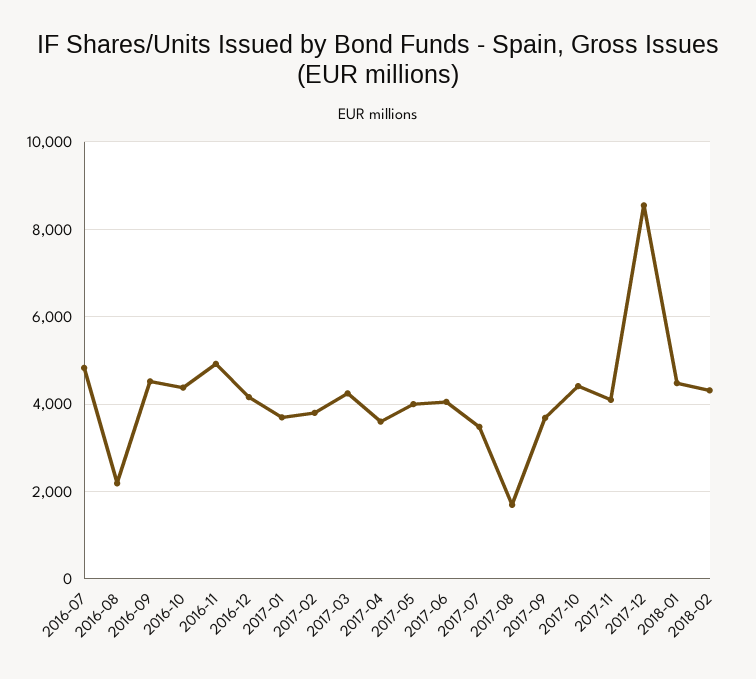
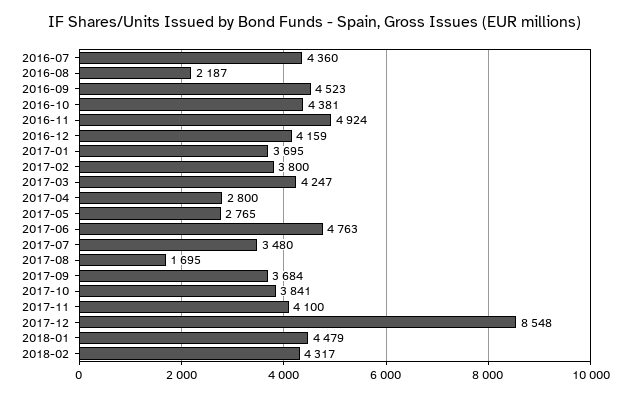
  {
-   "2016-07": 4800,
+   "2016-07": 4360,
    "2016-08": 2187,
    "2016-09": 4523,
    "2016-10": 4381,
    "2016-11": 4924,
    "2016-12": 4159,
    "2017-01": 3695,
    "2017-02": 3800,
    "2017-03": 4247,
-   "2017-04": 3600,
+   "2017-04": 2800,
-   "2017-05": 4000,
+   "2017-05": 2765,
-   "2017-06": 4000,
+   "2017-06": 4763,
    "2017-07": 3480,
    "2017-08": 1695,
    "2017-09": 3684,
-   "2017-10": 4400,
+   "2017-10": 3841,
    "2017-11": 4100,
    "2017-12": 8548,
    "2018-01": 4479,
    "2018-02": 4317
  }

